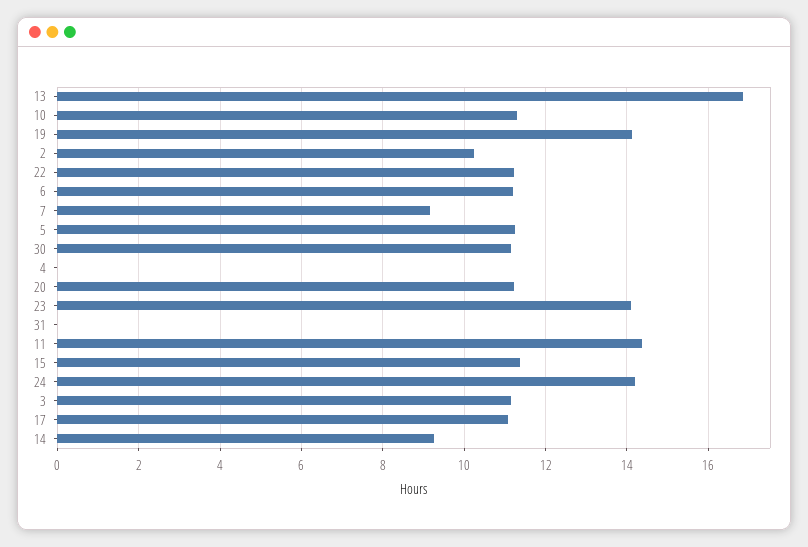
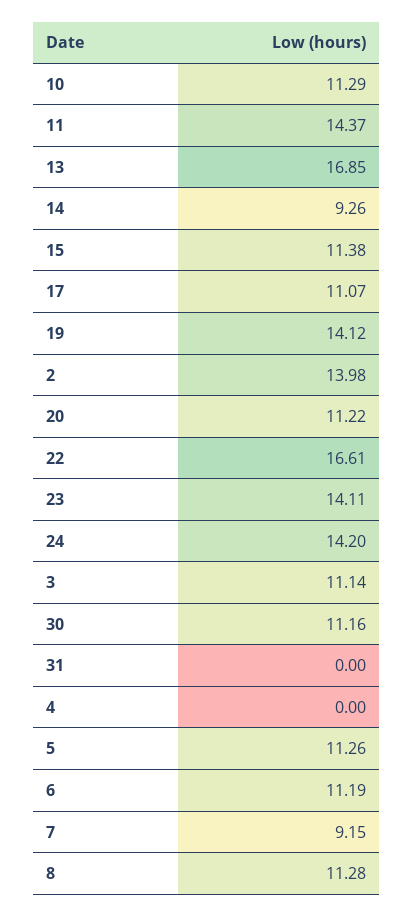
  {
    "13": 16.85,
    "10": 11.29,
    "19": 14.12,
-   "2": 10.2,
+   "2": 13.98,
-   "22": 11.2,
+   "22": 16.61,
    "6": 11.19,
    "7": 9.15,
    "5": 11.26,
    "30": 11.16,
    "4": 0,
    "20": 11.22,
    "23": 14.11,
    "31": 0,
    "11": 14.37,
    "15": 11.38,
    "24": 14.2,
    "3": 11.14,
    "17": 11.07,
-   "14": 9.26
+   "14": 9.26,
+   "8": 11.28
  }

